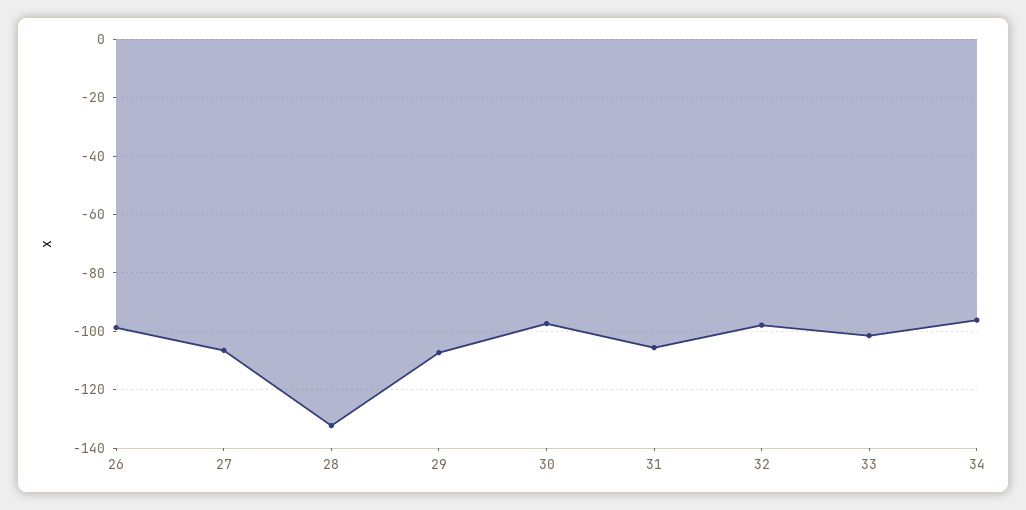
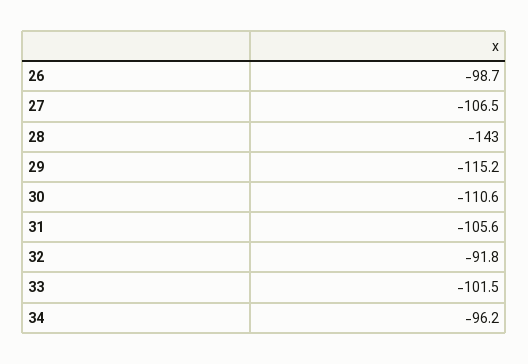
  {
    "26": -98.7,
    "27": -106.5,
-   "28": -132.5,
+   "28": -143,
-   "29": -107.5,
+   "29": -115.2,
-   "30": -97.5,
+   "30": -110.6,
    "31": -105.6,
-   "32": -97.5,
+   "32": -91.8,
    "33": -101.5,
    "34": -96.2
  }

